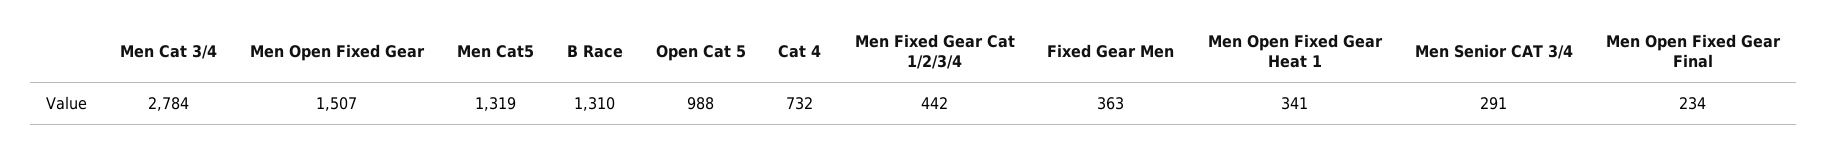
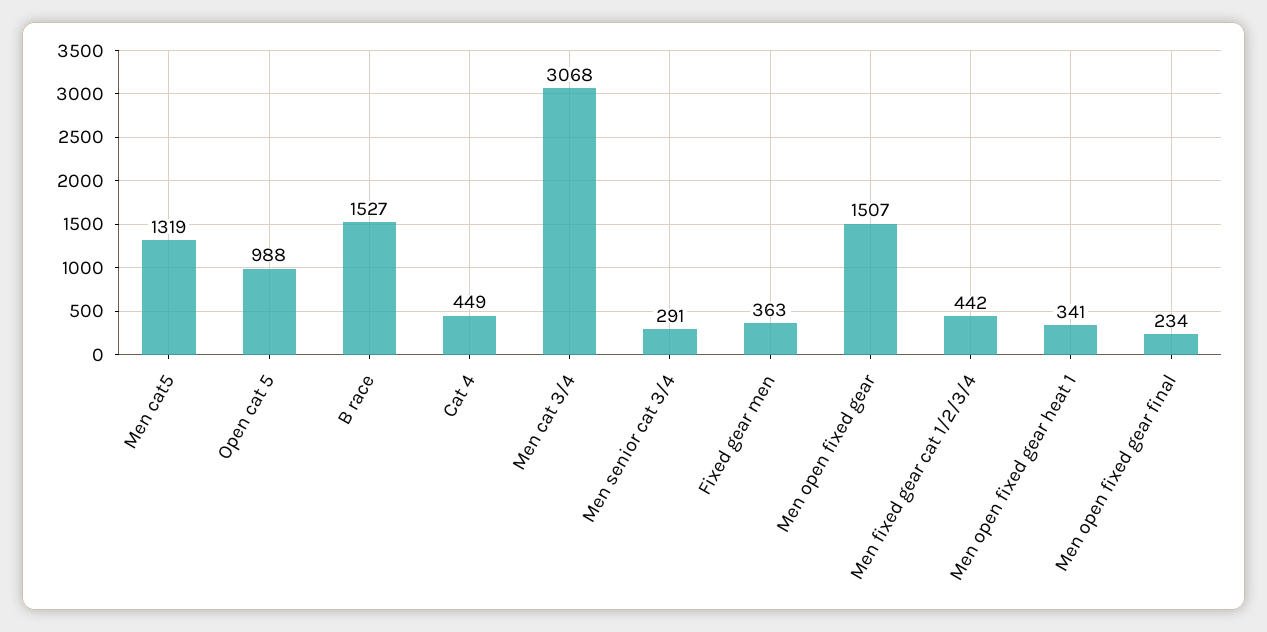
  {
-   "Men Cat 3/4": 2784,
+   "Men Cat 3/4": 3068,
    "Men Open Fixed Gear": 1507,
    "Men Cat5": 1319,
-   "B Race": 1310,
+   "B Race": 1527,
    "Open Cat 5": 988,
-   "Cat 4": 732,
+   "Cat 4": 449,
    "Men Fixed Gear Cat 1/2/3/4": 442,
    "Fixed Gear Men": 363,
    "Men Open Fixed Gear Heat 1": 341,
    "Men Senior CAT 3/4": 291,
    "Men Open Fixed Gear Final": 234
  }

